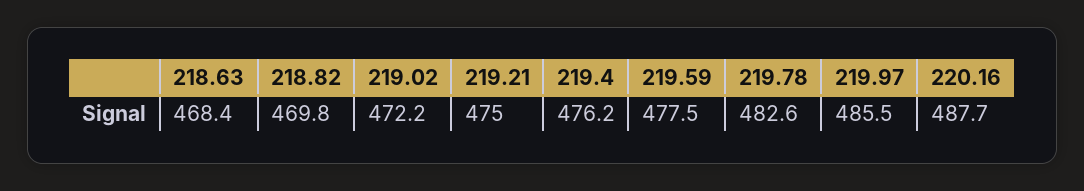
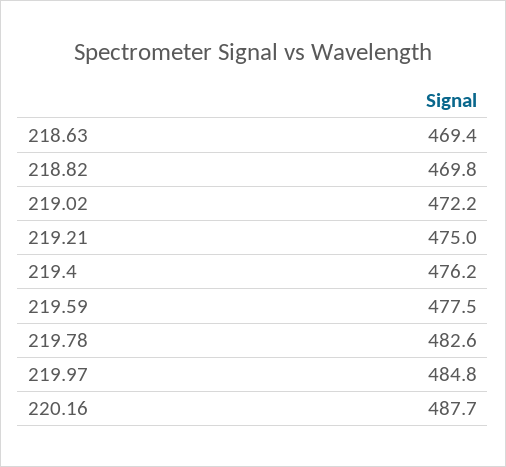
  {
-   "218.63": 468.4,
+   "218.63": 469.4,
    "218.82": 469.8,
    "219.02": 472.2,
    "219.21": 475,
    "219.4": 476.2,
    "219.59": 477.5,
    "219.78": 482.6,
-   "219.97": 485.5,
+   "219.97": 484.8,
    "220.16": 487.7
  }

